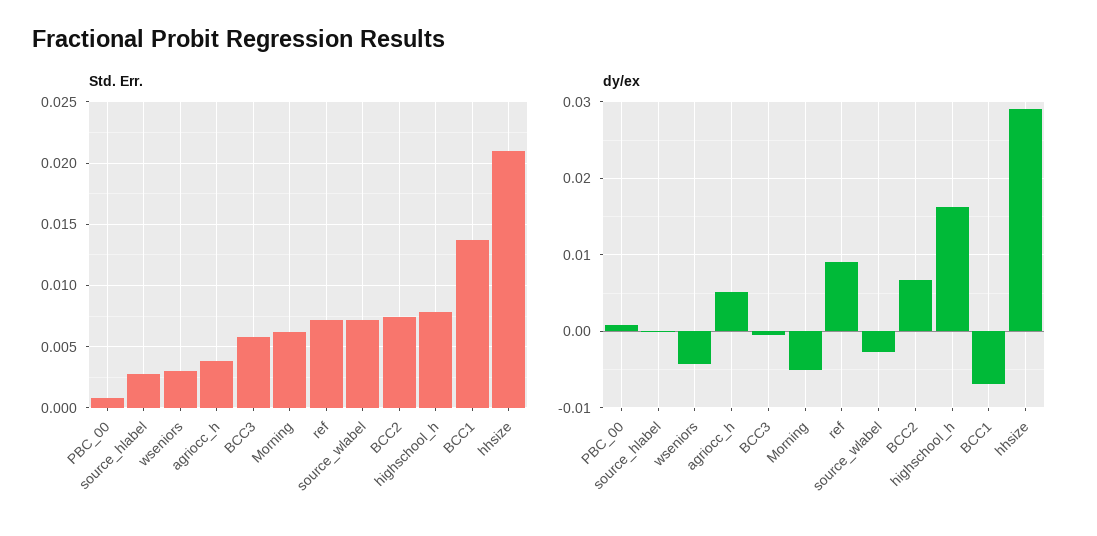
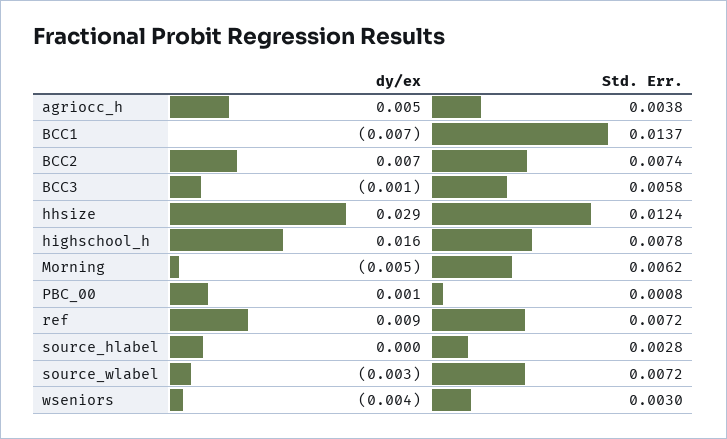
  {
    "Std. Err.": {
      "PBC_00": 0.0008,
      "source_hlabel": 0.0028,
      "wseniors": 0.003,
      "agriocc_h": 0.0038,
      "BCC3": 0.0058,
      "Morning": 0.0062,
      "ref": 0.0072,
      "source_wlabel": 0.0072,
      "BCC2": 0.0074,
      "highschool_h": 0.0078,
      "BCC1": 0.0137,
-     "hhsize": 0.021
+     "hhsize": 0.0124
    },
    "dy/ex": {
      "PBC_00": 0.001,
      "source_hlabel": 0,
      "wseniors": -0.004,
      "agriocc_h": 0.005,
      "BCC3": -0.001,
      "Morning": -0.005,
      "ref": 0.009,
      "source_wlabel": -0.003,
      "BCC2": 0.007,
      "highschool_h": 0.016,
      "BCC1": -0.007,
      "hhsize": 0.029
    }
  }

